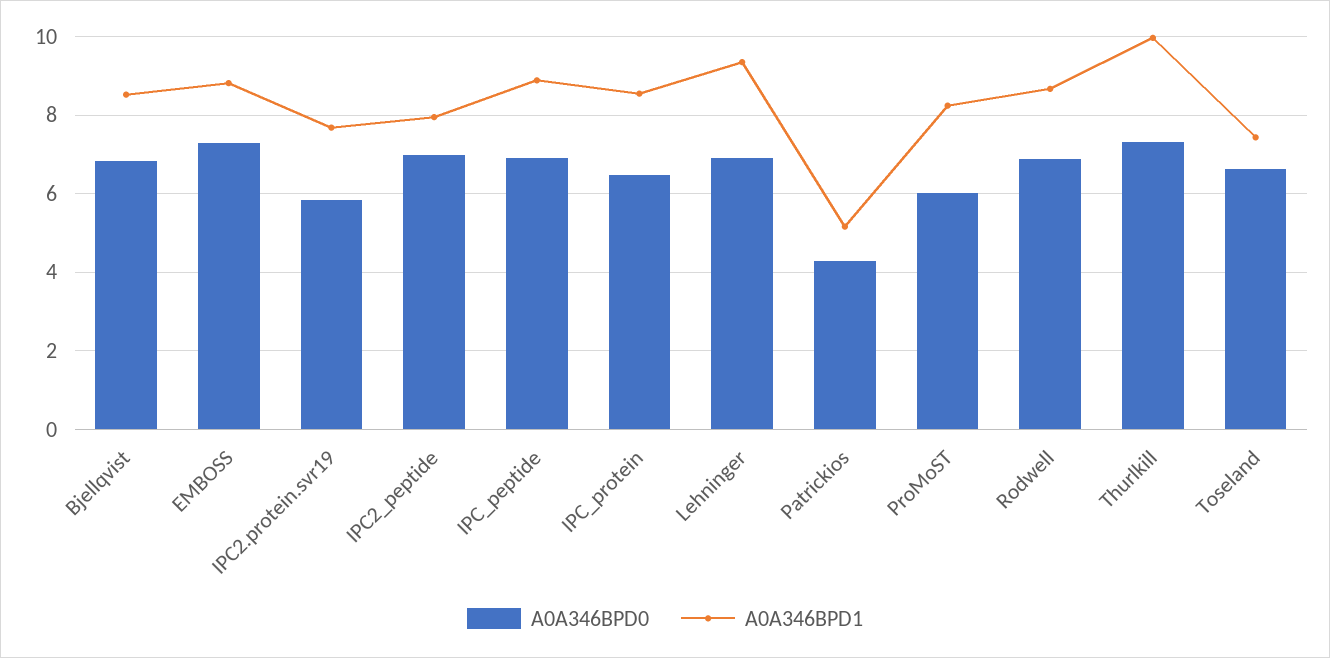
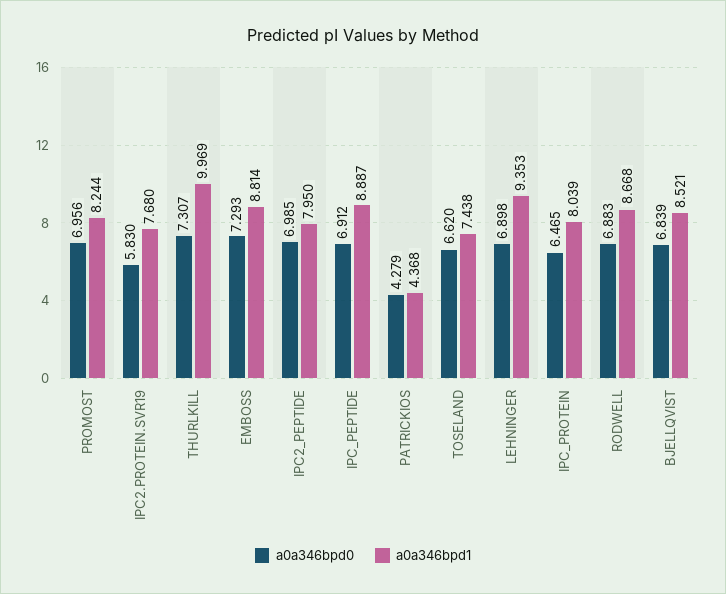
  {
    "A0A346BPD0": {
      "Bjellqvist": 6.839,
      "EMBOSS": 7.293,
      "IPC2.protein.svr19": 5.83,
      "IPC2_peptide": 6.985,
      "IPC_peptide": 6.912,
      "IPC_protein": 6.465,
      "Lehninger": 6.898,
      "Patrickios": 4.279,
-     "ProMoST": 6,
+     "ProMoST": 6.956,
      "Rodwell": 6.883,
      "Thurlkill": 7.307,
      "Toseland": 6.62
    },
    "A0A346BPD1": {
      "Bjellqvist": 8.521,
      "EMBOSS": 8.814,
      "IPC2.protein.svr19": 7.68,
      "IPC2_peptide": 7.95,
      "IPC_peptide": 8.887,
-     "IPC_protein": 8.6,
+     "IPC_protein": 8.039,
      "Lehninger": 9.353,
-     "Patrickios": 5.2,
+     "Patrickios": 4.368,
      "ProMoST": 8.244,
      "Rodwell": 8.668,
      "Thurlkill": 9.969,
      "Toseland": 7.438
    }
  }

